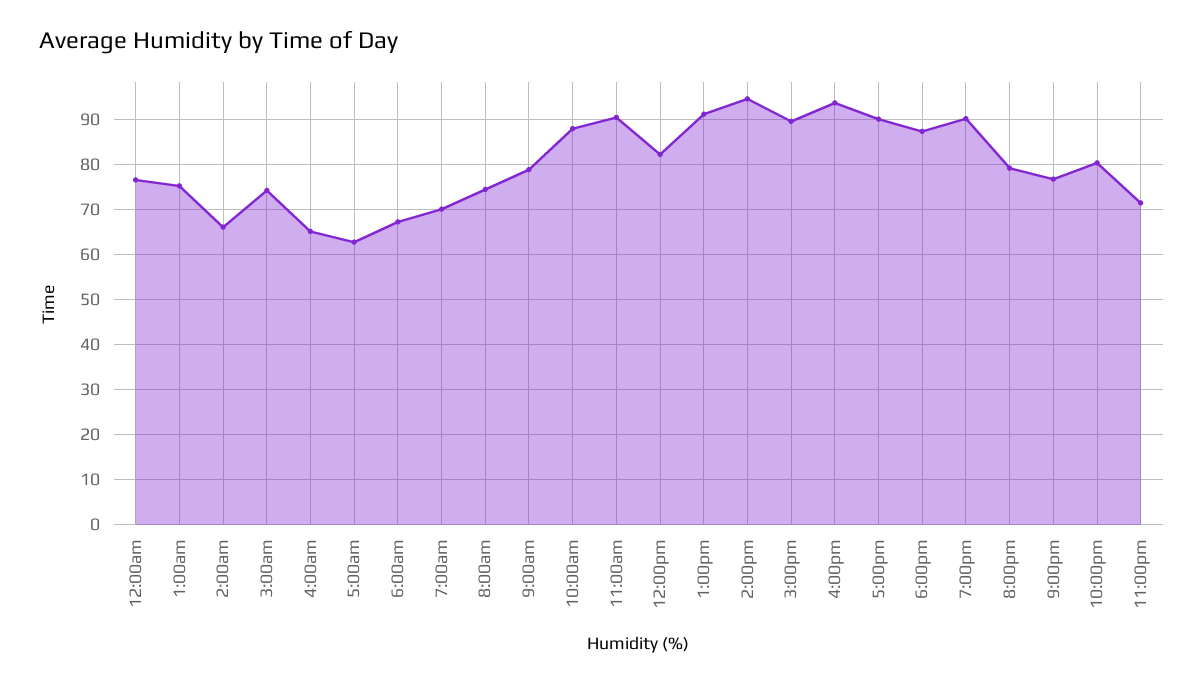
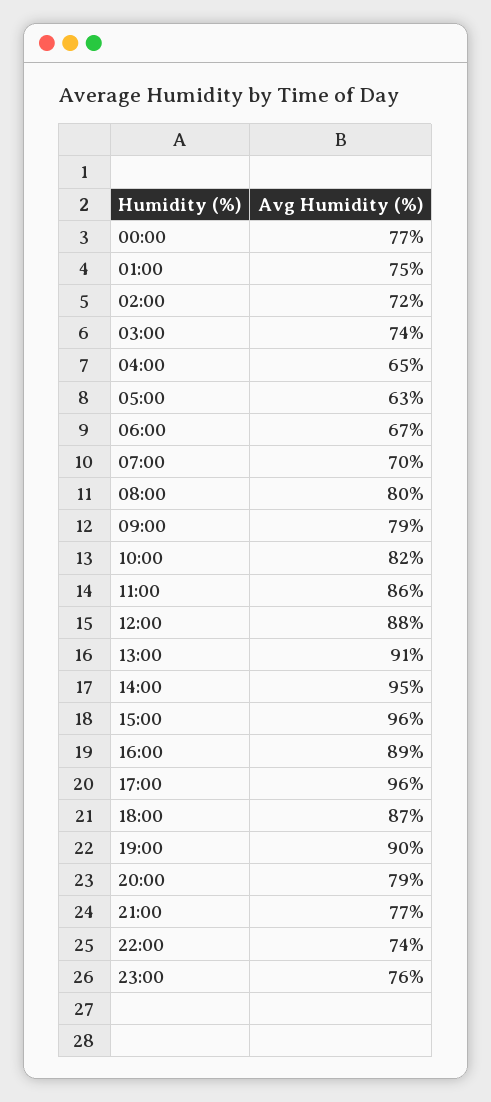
  {
    "12:00am": 77,
    "1:00am": 75,
-   "2:00am": 66,
+   "2:00am": 72,
    "3:00am": 74,
    "4:00am": 65,
    "5:00am": 63,
    "6:00am": 67,
    "7:00am": 70,
-   "8:00am": 74,
+   "8:00am": 80,
    "9:00am": 79,
-   "10:00am": 88,
+   "10:00am": 82,
-   "11:00am": 90,
+   "11:00am": 86,
-   "12:00pm": 82,
+   "12:00pm": 88,
    "1:00pm": 91,
    "2:00pm": 95,
-   "3:00pm": 90,
+   "3:00pm": 96,
-   "4:00pm": 94,
+   "4:00pm": 89,
-   "5:00pm": 90,
+   "5:00pm": 96,
    "6:00pm": 87,
    "7:00pm": 90,
    "8:00pm": 79,
    "9:00pm": 77,
-   "10:00pm": 80,
+   "10:00pm": 74,
-   "11:00pm": 72
+   "11:00pm": 76
  }

